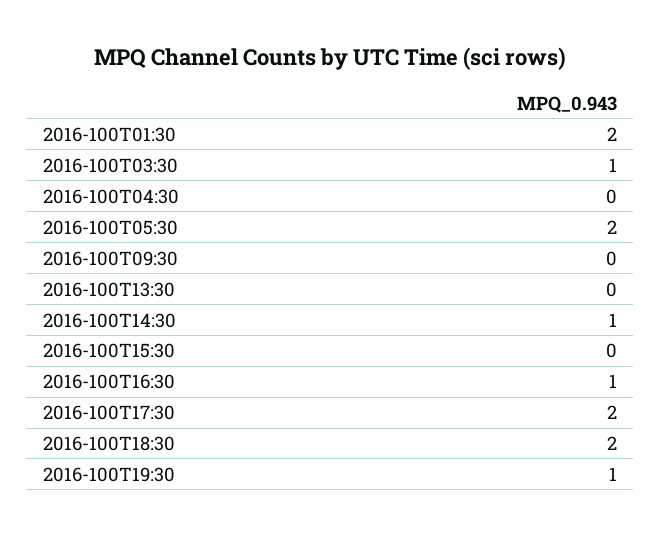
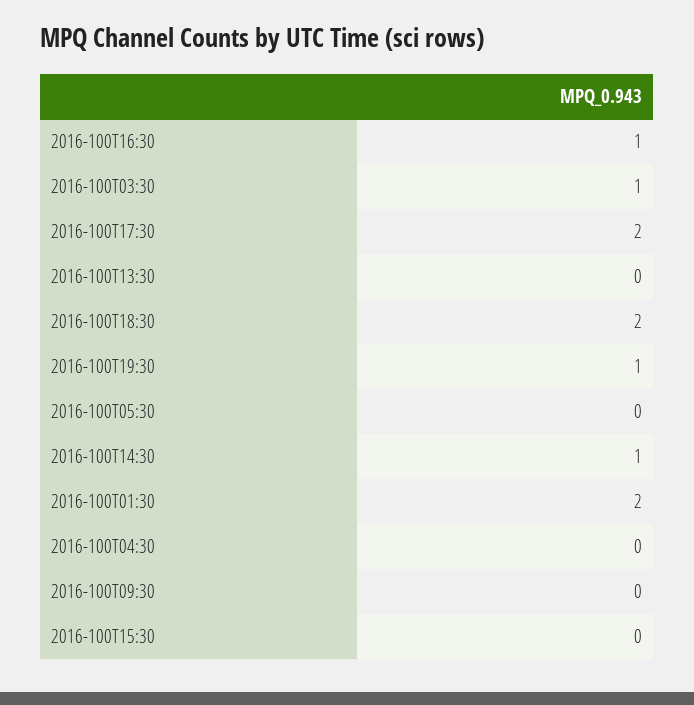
  {
    "2016-100T01:30": 2,
    "2016-100T03:30": 1,
    "2016-100T04:30": 0,
-   "2016-100T05:30": 2,
+   "2016-100T05:30": 0,
    "2016-100T09:30": 0,
    "2016-100T13:30": 0,
    "2016-100T14:30": 1,
    "2016-100T15:30": 0,
    "2016-100T16:30": 1,
    "2016-100T17:30": 2,
    "2016-100T18:30": 2,
    "2016-100T19:30": 1
  }

